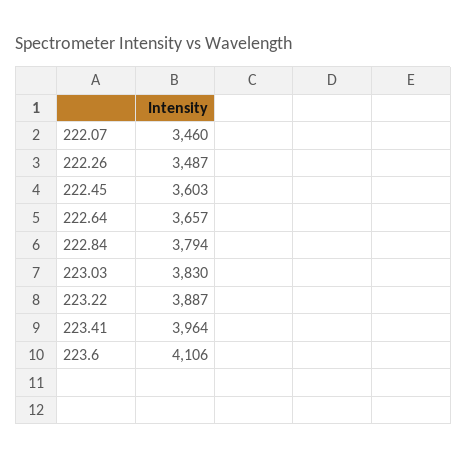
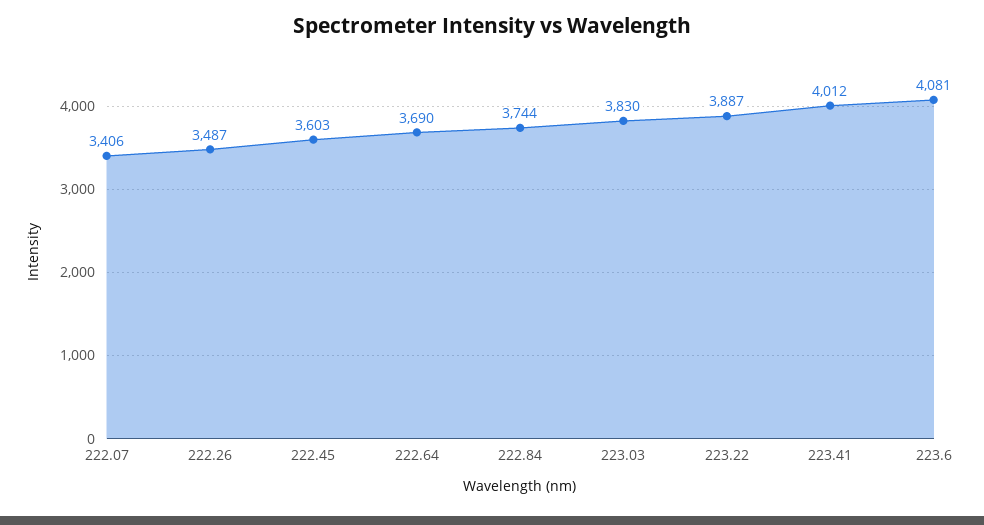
  {
-   "222.07": 3460,
+   "222.07": 3406,
    "222.26": 3487,
    "222.45": 3603,
-   "222.64": 3657,
+   "222.64": 3690,
-   "222.84": 3794,
+   "222.84": 3744,
    "223.03": 3830,
    "223.22": 3887,
-   "223.41": 3964,
+   "223.41": 4012,
-   "223.6": 4106
+   "223.6": 4081
  }

